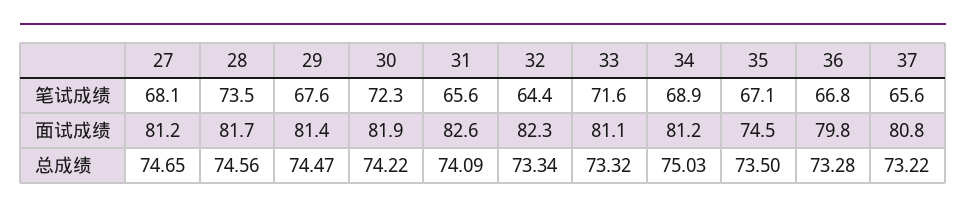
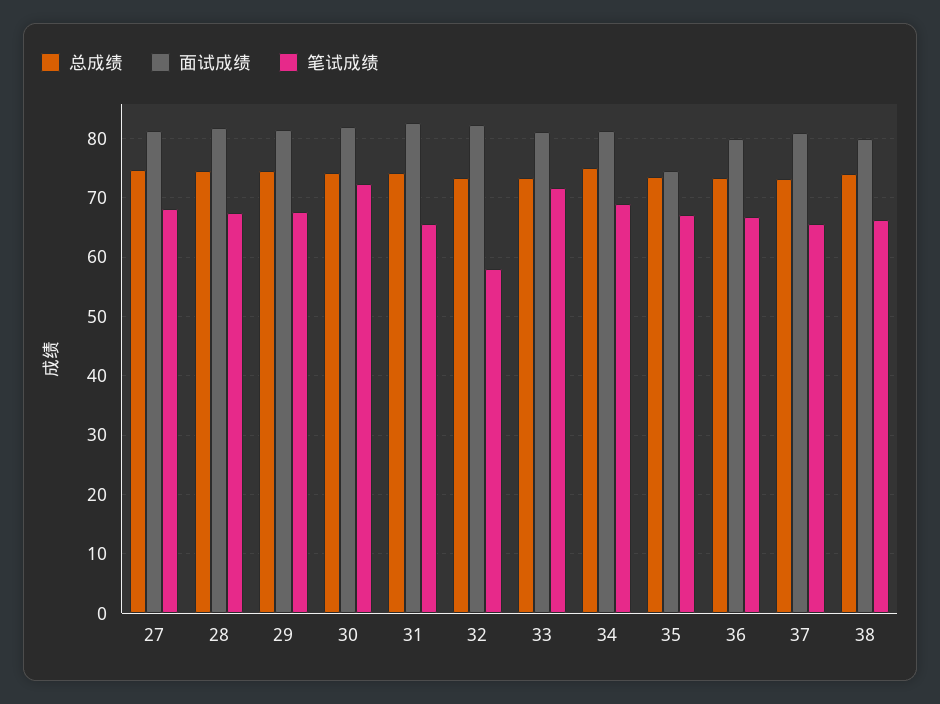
  {
    "笔试成绩": {
      "27": 68.1,
-     "28": 73.5,
+     "28": 68,
      "29": 67.6,
      "30": 72.3,
      "31": 65.6,
-     "32": 64.4,
+     "32": 58,
      "33": 71.6,
      "34": 68.9,
      "35": 67.1,
      "36": 66.8,
-     "37": 65.6
+     "37": 65.6,
+     "38": 66
    },
    "面试成绩": {
      "27": 81.2,
      "28": 81.7,
      "29": 81.4,
      "30": 81.9,
      "31": 82.6,
      "32": 82.3,
      "33": 81.1,
      "34": 81.2,
      "35": 74.5,
      "36": 79.8,
-     "37": 80.8
+     "37": 80.8,
+     "38": 80
    },
    "总成绩": {
      "27": 74.65,
      "28": 74.56,
      "29": 74.47,
      "30": 74.22,
      "31": 74.09,
      "32": 73.34,
      "33": 73.32,
      "34": 75.03,
      "35": 73.5,
      "36": 73.28,
-     "37": 73.22
+     "37": 73.22,
+     "38": 74
    }
  }

